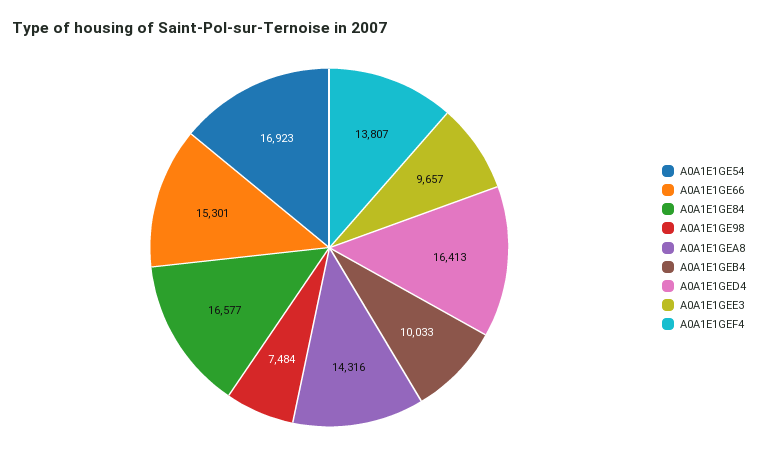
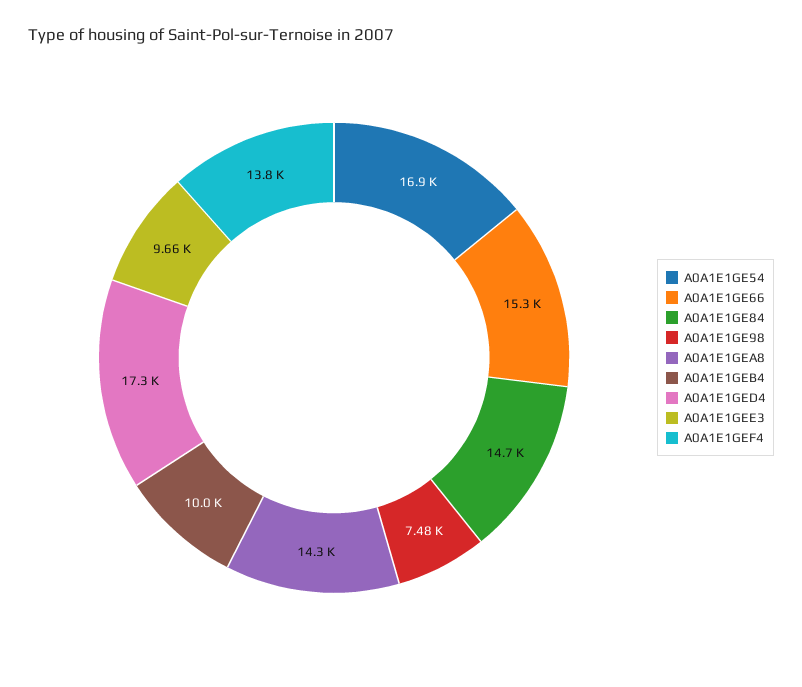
  {
    "A0A1E1GE54": 16923,
    "A0A1E1GE66": 15301,
-   "A0A1E1GE84": 16577,
+   "A0A1E1GE84": 14700,
    "A0A1E1GE98": 7484,
    "A0A1E1GEA8": 14316,
    "A0A1E1GEB4": 10033,
-   "A0A1E1GED4": 16413,
+   "A0A1E1GED4": 17300,
    "A0A1E1GEE3": 9657,
    "A0A1E1GEF4": 13807
  }

